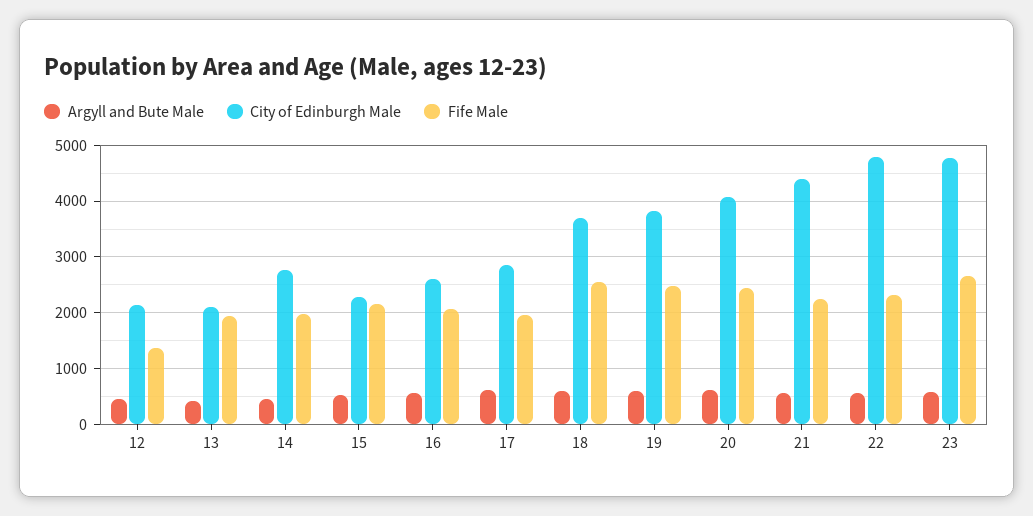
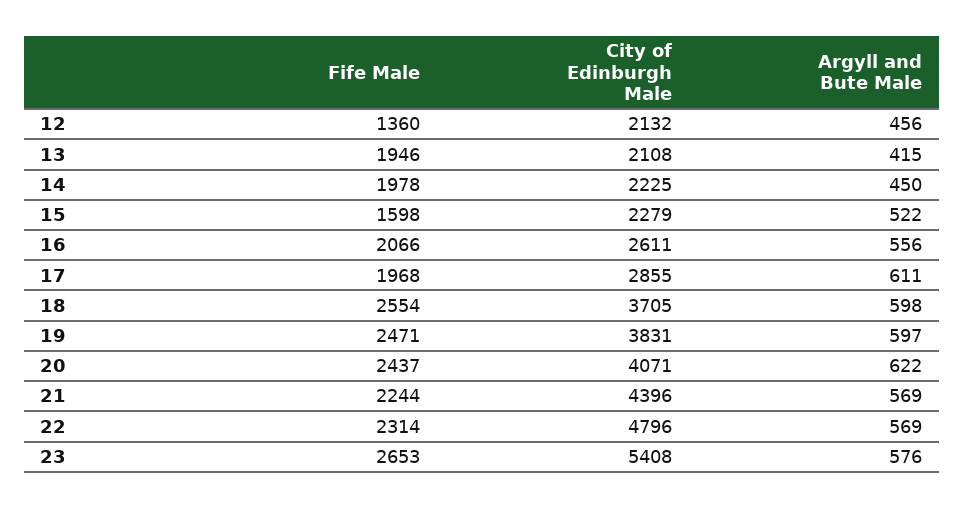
  {
    "Argyll and Bute Male": {
      "12": 456,
      "13": 415,
      "14": 450,
      "15": 522,
      "16": 556,
      "17": 611,
      "18": 598,
      "19": 597,
      "20": 622,
      "21": 569,
      "22": 569,
      "23": 576
    },
    "City of Edinburgh Male": {
      "12": 2132,
      "13": 2108,
-     "14": 2800,
+     "14": 2225,
      "15": 2279,
      "16": 2611,
      "17": 2855,
      "18": 3705,
      "19": 3831,
      "20": 4071,
      "21": 4396,
      "22": 4796,
-     "23": 4800
+     "23": 5408
    },
    "Fife Male": {
      "12": 1360,
      "13": 1946,
      "14": 1978,
-     "15": 2200,
+     "15": 1598,
      "16": 2066,
      "17": 1968,
      "18": 2554,
      "19": 2471,
      "20": 2437,
      "21": 2244,
      "22": 2314,
      "23": 2653
    }
  }

